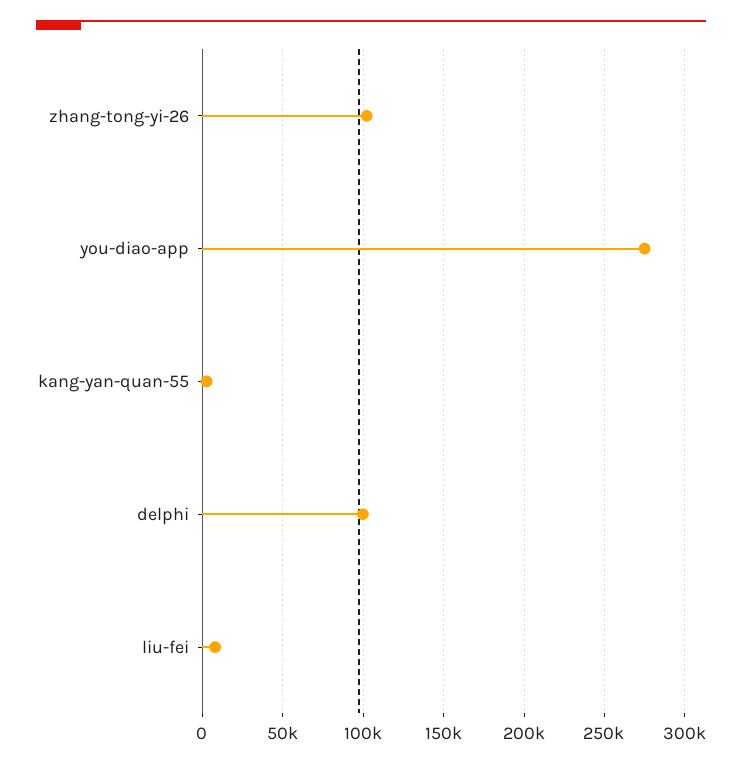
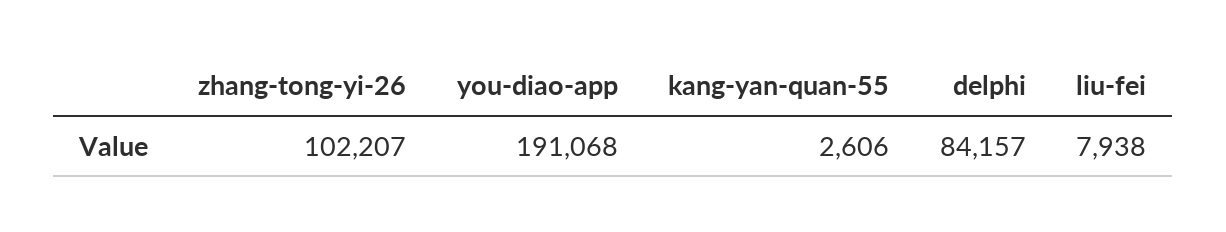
  {
    "zhang-tong-yi-26": 102207,
-   "you-diao-app": 275000,
+   "you-diao-app": 191068,
    "kang-yan-quan-55": 2606,
-   "delphi": 100000,
+   "delphi": 84157,
    "liu-fei": 7938
  }

